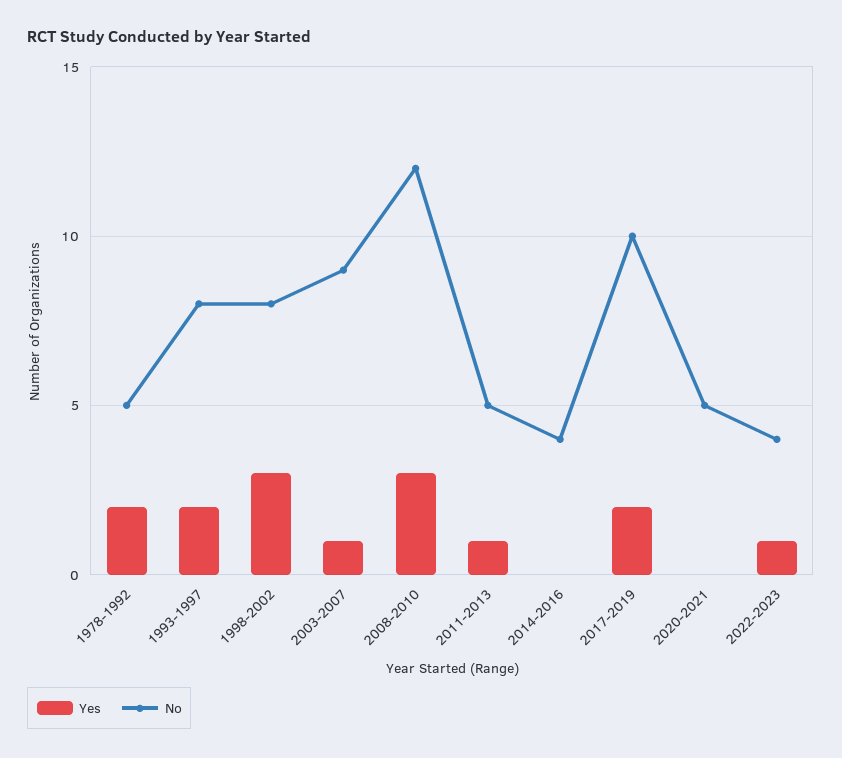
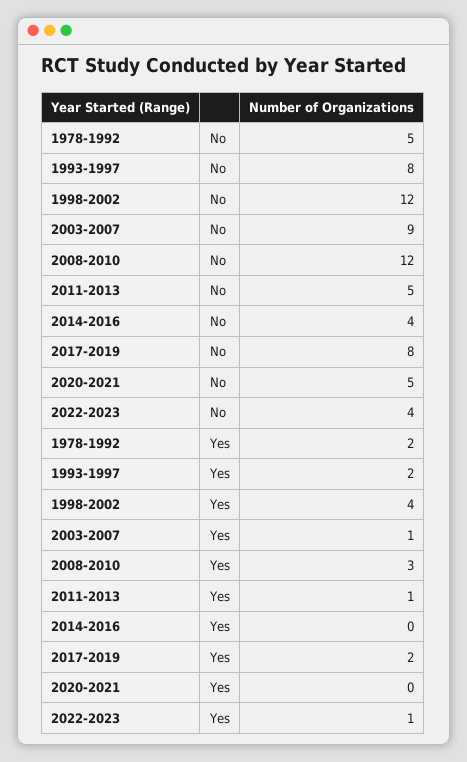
  {
    "Yes": {
      "1978-1992": 2,
      "1993-1997": 2,
-     "1998-2002": 3,
+     "1998-2002": 4,
      "2003-2007": 1,
      "2008-2010": 3,
      "2011-2013": 1,
      "2014-2016": 0,
      "2017-2019": 2,
      "2020-2021": 0,
      "2022-2023": 1
    },
    "No": {
      "1978-1992": 5,
      "1993-1997": 8,
-     "1998-2002": 8,
+     "1998-2002": 12,
      "2003-2007": 9,
      "2008-2010": 12,
      "2011-2013": 5,
      "2014-2016": 4,
-     "2017-2019": 10,
+     "2017-2019": 8,
      "2020-2021": 5,
      "2022-2023": 4
    }
  }

